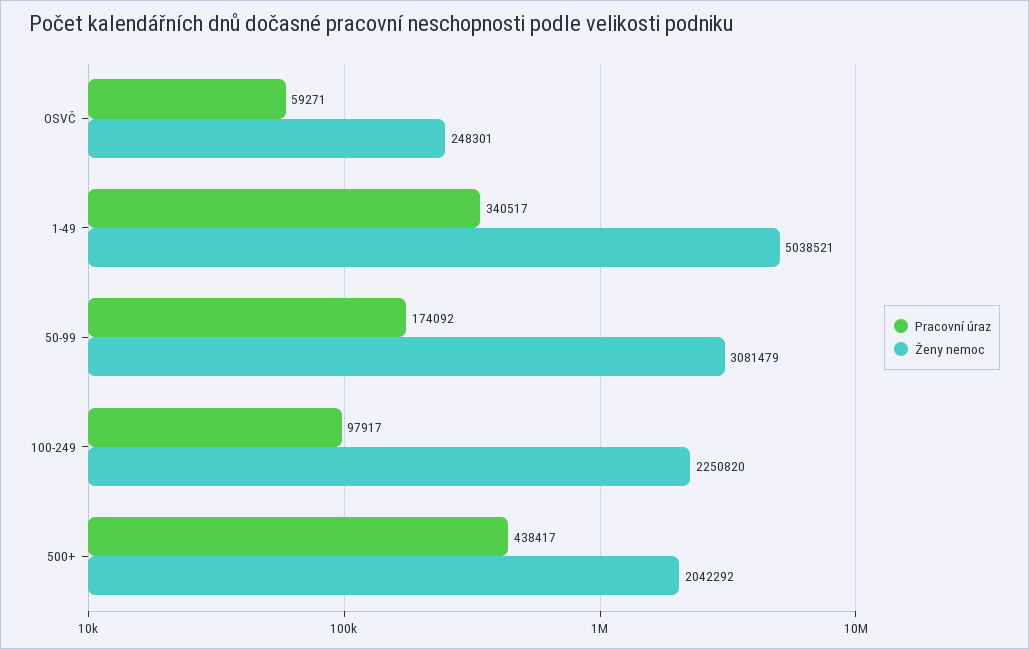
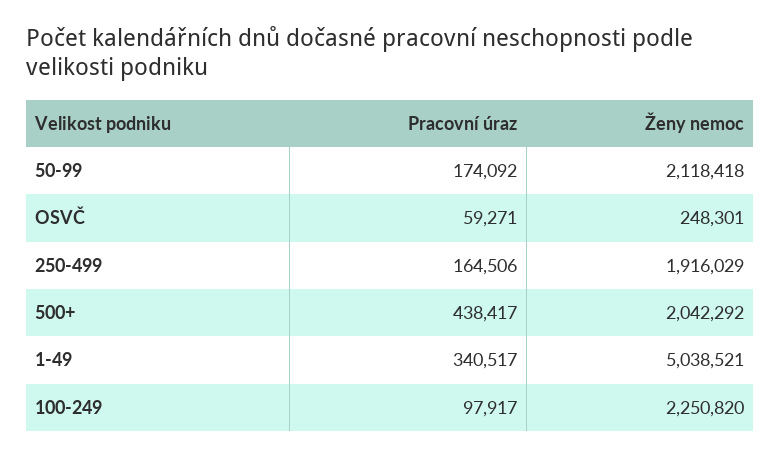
  {
    "Pracovní úraz": {
      "OSVČ": 59271,
      "1-49": 340517,
      "50-99": 174092,
      "100-249": 97917,
-     "500+": 438417
+     "500+": 438417,
+     "250-499": 164506
    },
    "Ženy nemoc": {
      "OSVČ": 248301,
      "1-49": 5038521,
-     "50-99": 3081479,
+     "50-99": 2118418,
      "100-249": 2250820,
-     "500+": 2042292
+     "500+": 2042292,
+     "250-499": 1916029
    }
  }

